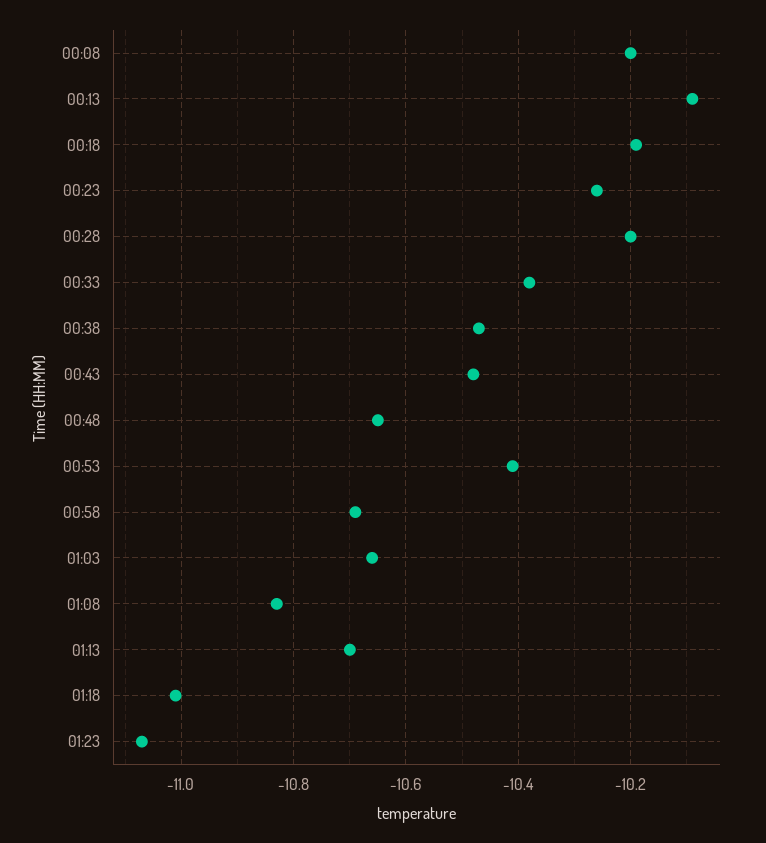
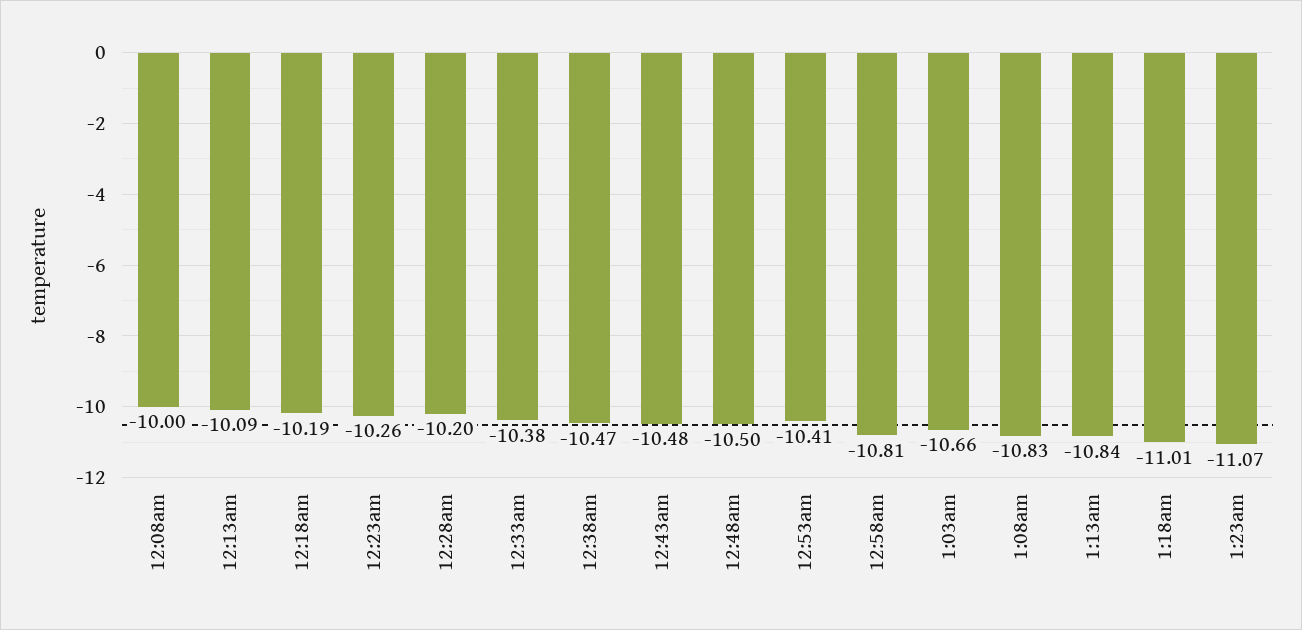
  {
-   "00:08": -10.2,
+   "00:08": -10,
    "00:13": -10.09,
    "00:18": -10.19,
    "00:23": -10.26,
    "00:28": -10.2,
    "00:33": -10.38,
    "00:38": -10.47,
    "00:43": -10.48,
-   "00:48": -10.65,
+   "00:48": -10.5,
    "00:53": -10.41,
-   "00:58": -10.7,
+   "00:58": -10.81,
    "01:03": -10.66,
    "01:08": -10.83,
-   "01:13": -10.7,
+   "01:13": -10.84,
    "01:18": -11.01,
    "01:23": -11.07
  }

